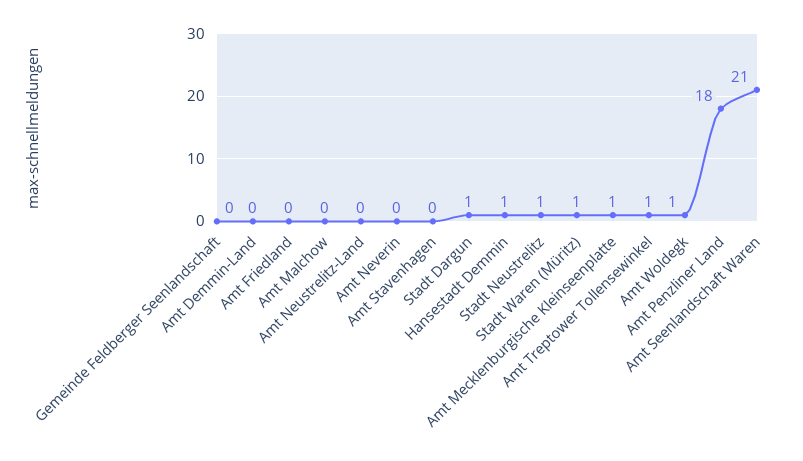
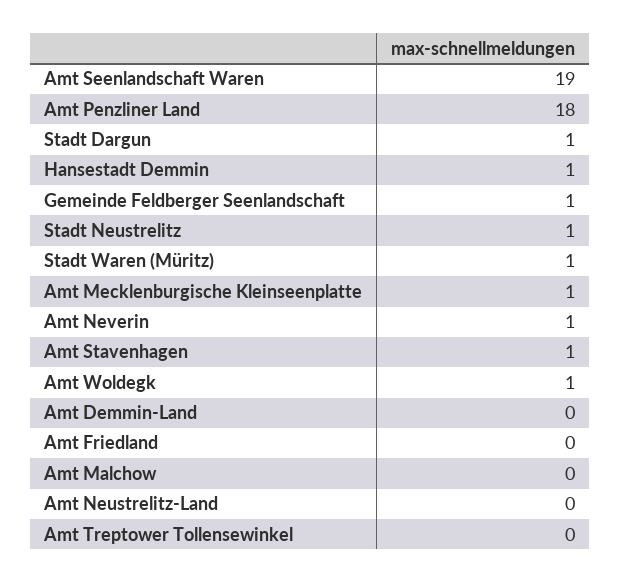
  {
-   "Gemeinde Feldberger Seenlandschaft": 0,
+   "Gemeinde Feldberger Seenlandschaft": 1,
    "Amt Demmin-Land": 0,
    "Amt Friedland": 0,
    "Amt Malchow": 0,
    "Amt Neustrelitz-Land": 0,
-   "Amt Neverin": 0,
+   "Amt Neverin": 1,
-   "Amt Stavenhagen": 0,
+   "Amt Stavenhagen": 1,
    "Stadt Dargun": 1,
    "Hansestadt Demmin": 1,
    "Stadt Neustrelitz": 1,
    "Stadt Waren (Müritz)": 1,
    "Amt Mecklenburgische Kleinseenplatte": 1,
-   "Amt Treptower Tollensewinkel": 1,
+   "Amt Treptower Tollensewinkel": 0,
    "Amt Woldegk": 1,
    "Amt Penzliner Land": 18,
-   "Amt Seenlandschaft Waren": 21
+   "Amt Seenlandschaft Waren": 19
  }

